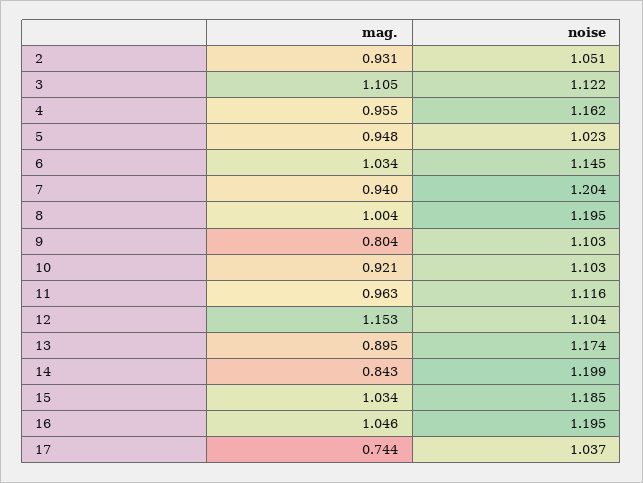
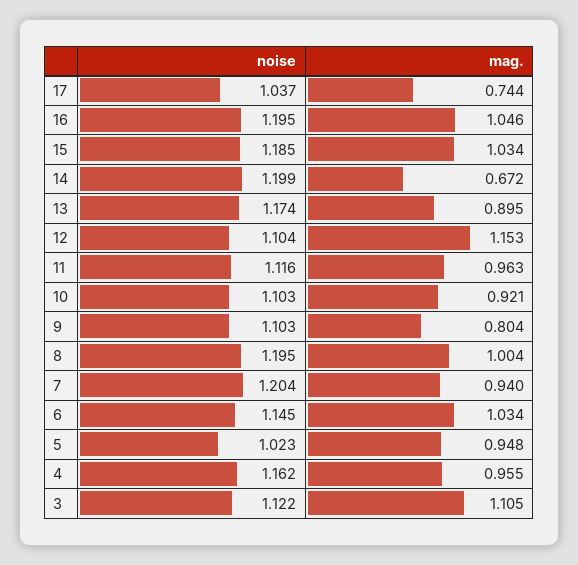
  {
    "mag.": {
-     "2": 0.931,
      "3": 1.105,
      "4": 0.955,
      "5": 0.948,
      "6": 1.034,
      "7": 0.94,
      "8": 1.004,
      "9": 0.804,
      "10": 0.921,
      "11": 0.963,
      "12": 1.153,
      "13": 0.895,
-     "14": 0.843,
+     "14": 0.672,
      "15": 1.034,
      "16": 1.046,
      "17": 0.744
    },
    "noise": {
-     "2": 1.051,
      "3": 1.122,
      "4": 1.162,
      "5": 1.023,
      "6": 1.145,
      "7": 1.204,
      "8": 1.195,
      "9": 1.103,
      "10": 1.103,
      "11": 1.116,
      "12": 1.104,
      "13": 1.174,
      "14": 1.199,
      "15": 1.185,
      "16": 1.195,
      "17": 1.037
    }
  }

